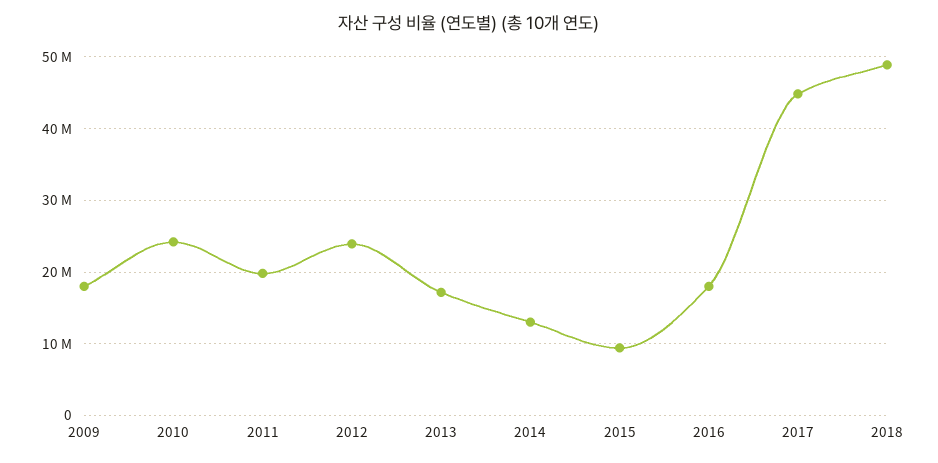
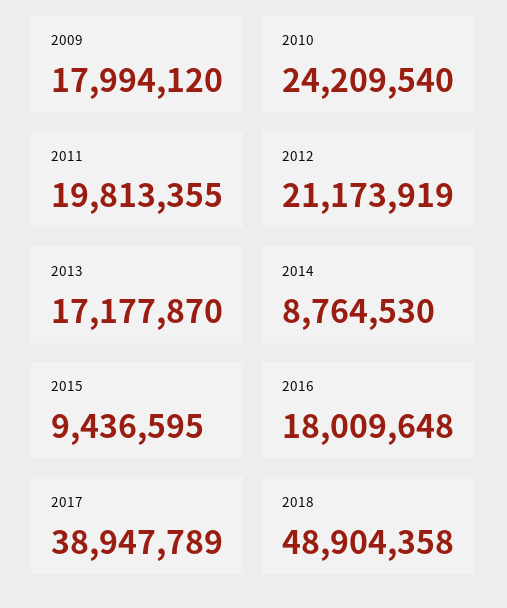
  {
    "2009": 17994120,
    "2010": 24209540,
    "2011": 19813355,
-   "2012": 24000000,
+   "2012": 21173919,
    "2013": 17177870,
-   "2014": 13000000,
+   "2014": 8764530,
    "2015": 9436595,
    "2016": 18009648,
-   "2017": 45000000,
+   "2017": 38947789,
    "2018": 48904358
  }

